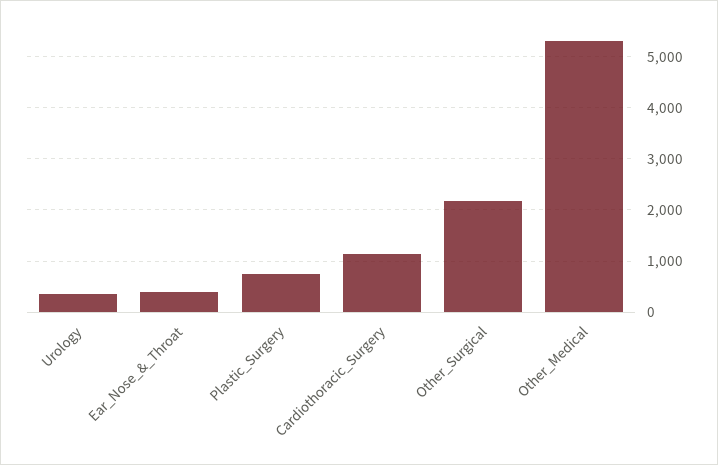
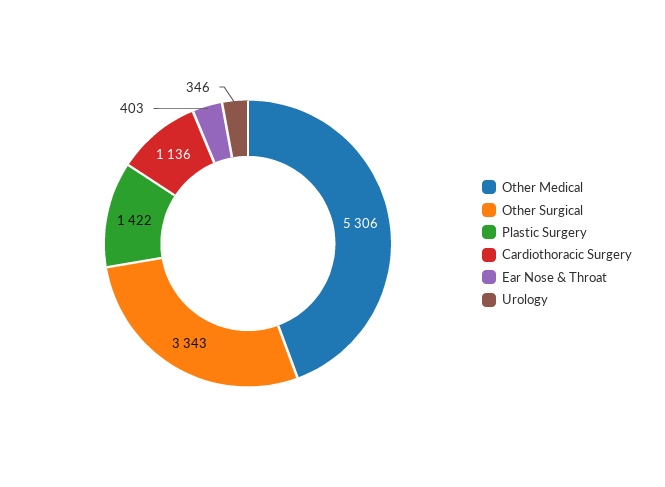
  {
    "Urology": 346,
    "Ear_Nose_&_Throat": 403,
-   "Plastic_Surgery": 800,
+   "Plastic_Surgery": 1422,
    "Cardiothoracic_Surgery": 1136,
-   "Other_Surgical": 2200,
+   "Other_Surgical": 3343,
    "Other_Medical": 5306
  }

